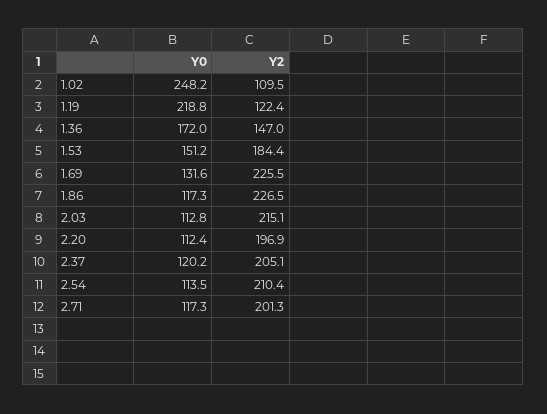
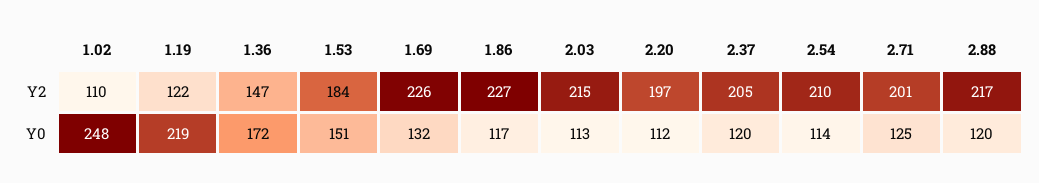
  {
    "Y0": {
      "1.02": 248.2,
      "1.19": 218.8,
      "1.36": 172,
      "1.53": 151.2,
      "1.69": 131.6,
      "1.86": 117.3,
      "2.03": 112.8,
      "2.20": 112.4,
      "2.37": 120.2,
      "2.54": 113.5,
-     "2.71": 117.3
+     "2.71": 125,
+     "2.88": 120
    },
    "Y2": {
      "1.02": 109.5,
      "1.19": 122.4,
      "1.36": 147,
      "1.53": 184.4,
      "1.69": 225.5,
      "1.86": 226.5,
      "2.03": 215.1,
      "2.20": 196.9,
      "2.37": 205.1,
      "2.54": 210.4,
-     "2.71": 201.3
+     "2.71": 201.3,
+     "2.88": 217
    }
  }

